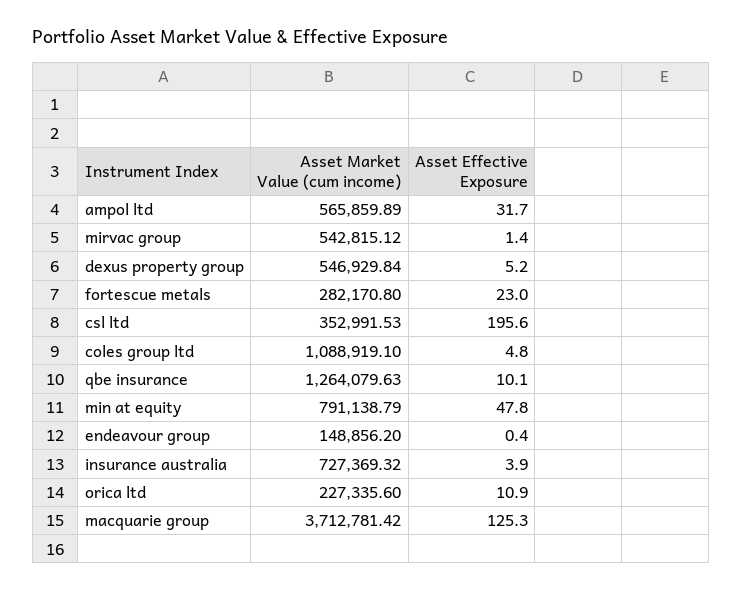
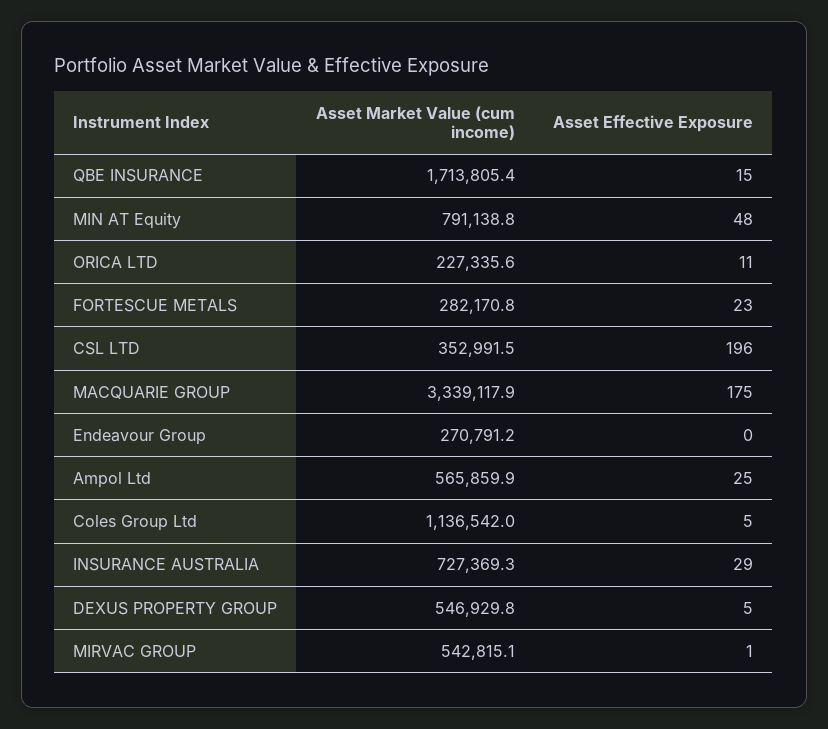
  {
    "Asset Market Value (cum income)": {
      "ampol ltd": 565859.89,
      "mirvac group": 542815.12,
      "dexus property group": 546929.84,
      "fortescue metals": 282170.8,
      "csl ltd": 352991.53,
-     "coles group ltd": 1088919.1,
+     "coles group ltd": 1136542,
-     "qbe insurance": 1264079.63,
+     "qbe insurance": 1713805.4,
      "min at equity": 791138.79,
-     "endeavour group": 148856.2,
+     "endeavour group": 270791.2,
      "insurance australia": 727369.32,
      "orica ltd": 227335.6,
-     "macquarie group": 3712781.42
+     "macquarie group": 3339117.9
    },
    "Asset Effective Exposure": {
-     "ampol ltd": 31.7,
+     "ampol ltd": 25,
      "mirvac group": 1.4,
      "dexus property group": 5.2,
      "fortescue metals": 23,
      "csl ltd": 195.6,
      "coles group ltd": 4.8,
-     "qbe insurance": 10.1,
+     "qbe insurance": 15,
      "min at equity": 47.8,
      "endeavour group": 0.4,
-     "insurance australia": 3.9,
+     "insurance australia": 29,
      "orica ltd": 10.9,
-     "macquarie group": 125.3
+     "macquarie group": 175
    }
  }

